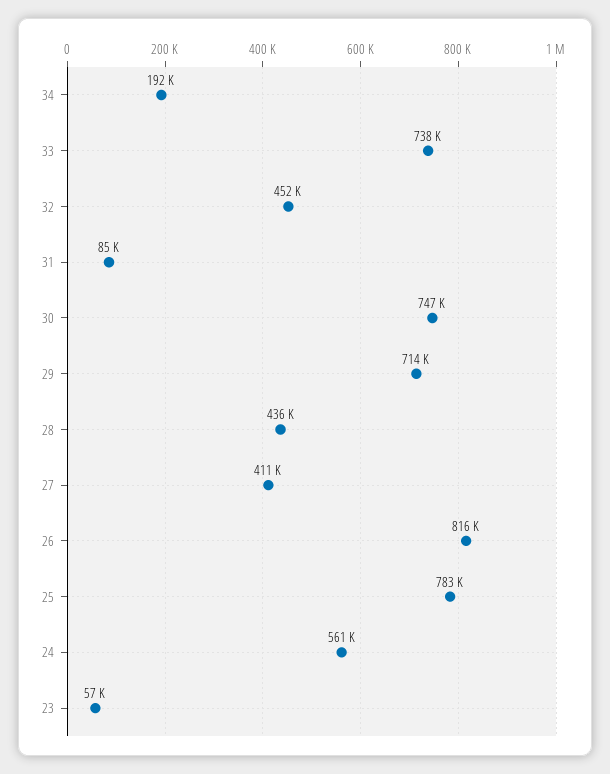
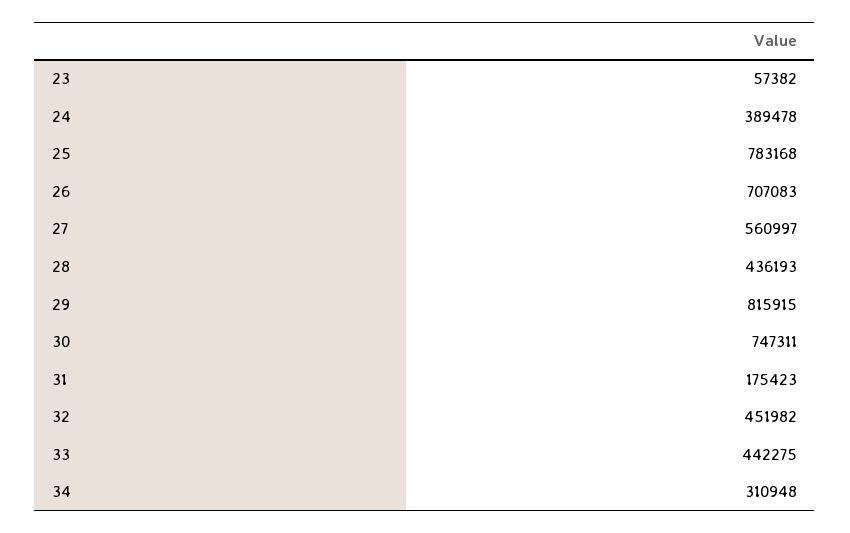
  {
-   "34": 192000,
+   "34": 310948,
-   "33": 738000,
+   "33": 442275,
    "32": 451982,
-   "31": 85000,
+   "31": 175423,
    "30": 747311,
-   "29": 714000,
+   "29": 815915,
    "28": 436193,
-   "27": 411000,
+   "27": 560997,
-   "26": 816000,
+   "26": 707083,
    "25": 783168,
-   "24": 561000,
+   "24": 389478,
    "23": 57382
  }

